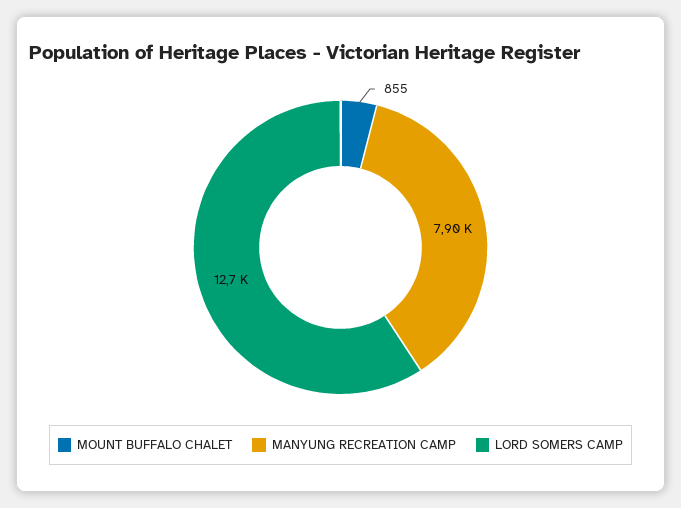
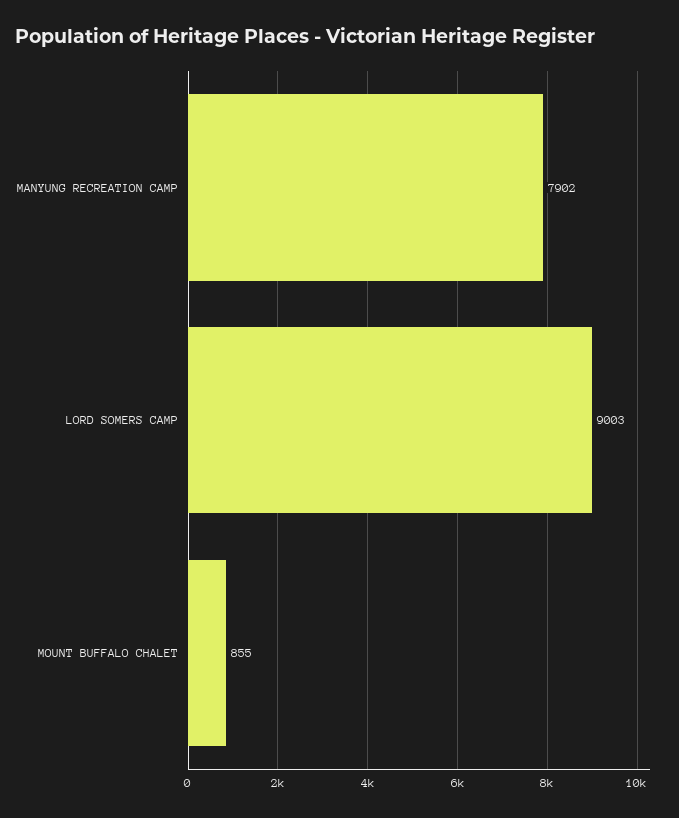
  {
    "MOUNT BUFFALO CHALET": 855,
    "MANYUNG RECREATION CAMP": 7902,
-   "LORD SOMERS CAMP": 12700
+   "LORD SOMERS CAMP": 9003
  }

